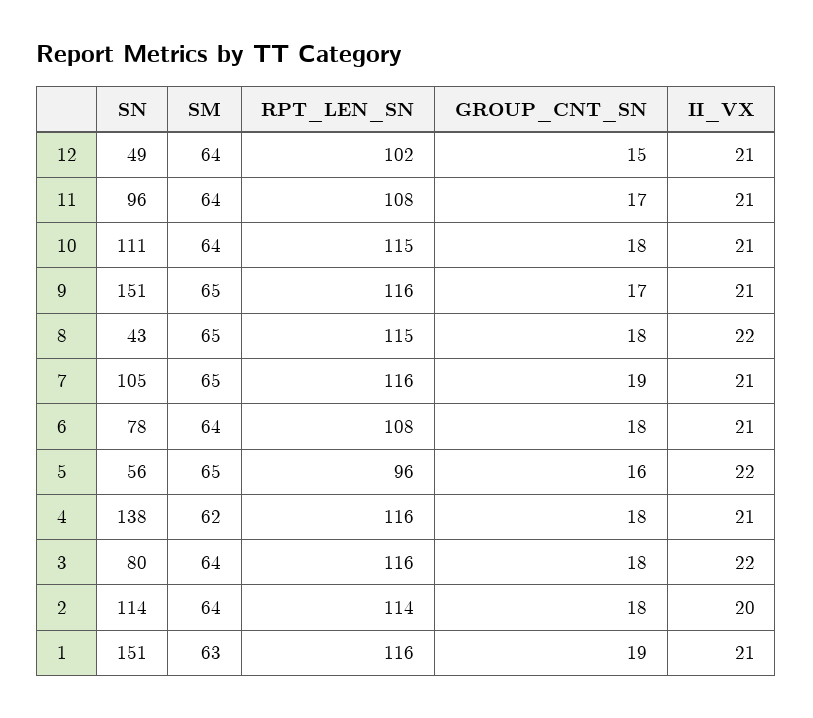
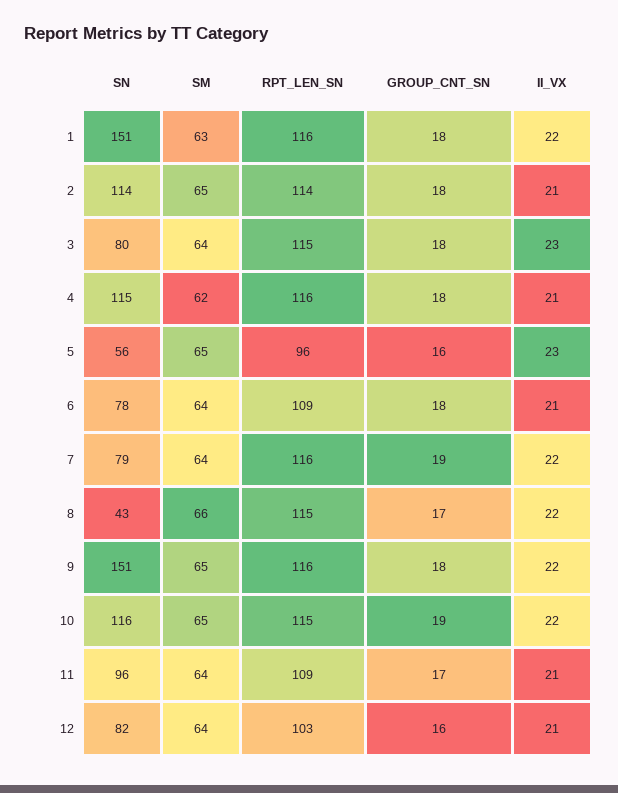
  {
    "SN": {
-     "12": 49,
+     "12": 82,
      "11": 96,
-     "10": 111,
+     "10": 116,
      "9": 151,
      "8": 43,
-     "7": 105,
+     "7": 79,
      "6": 78,
      "5": 56,
-     "4": 138,
+     "4": 115,
      "3": 80,
      "2": 114,
      "1": 151
    },
    "SM": {
      "12": 64,
      "11": 64,
-     "10": 64,
+     "10": 65,
      "9": 65,
-     "8": 65,
+     "8": 66,
-     "7": 65,
+     "7": 64,
      "6": 64,
      "5": 65,
      "4": 62,
      "3": 64,
-     "2": 64,
+     "2": 65,
      "1": 63
    },
    "RPT_LEN_SN": {
-     "12": 102,
+     "12": 103,
-     "11": 108,
+     "11": 109,
      "10": 115,
      "9": 116,
      "8": 115,
      "7": 116,
-     "6": 108,
+     "6": 109,
      "5": 96,
      "4": 116,
-     "3": 116,
+     "3": 115,
      "2": 114,
      "1": 116
    },
    "GROUP_CNT_SN": {
-     "12": 15,
+     "12": 16,
      "11": 17,
-     "10": 18,
+     "10": 19,
-     "9": 17,
+     "9": 18,
-     "8": 18,
+     "8": 17,
      "7": 19,
      "6": 18,
      "5": 16,
      "4": 18,
      "3": 18,
      "2": 18,
-     "1": 19
+     "1": 18
    },
    "II_VX": {
      "12": 21,
      "11": 21,
-     "10": 21,
+     "10": 22,
-     "9": 21,
+     "9": 22,
      "8": 22,
-     "7": 21,
+     "7": 22,
      "6": 21,
-     "5": 22,
+     "5": 23,
      "4": 21,
-     "3": 22,
+     "3": 23,
-     "2": 20,
+     "2": 21,
-     "1": 21
+     "1": 22
    }
  }

